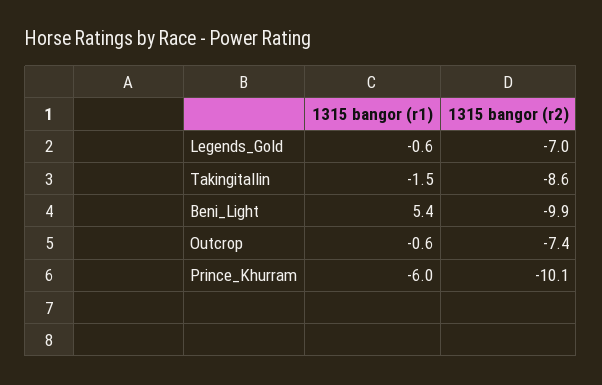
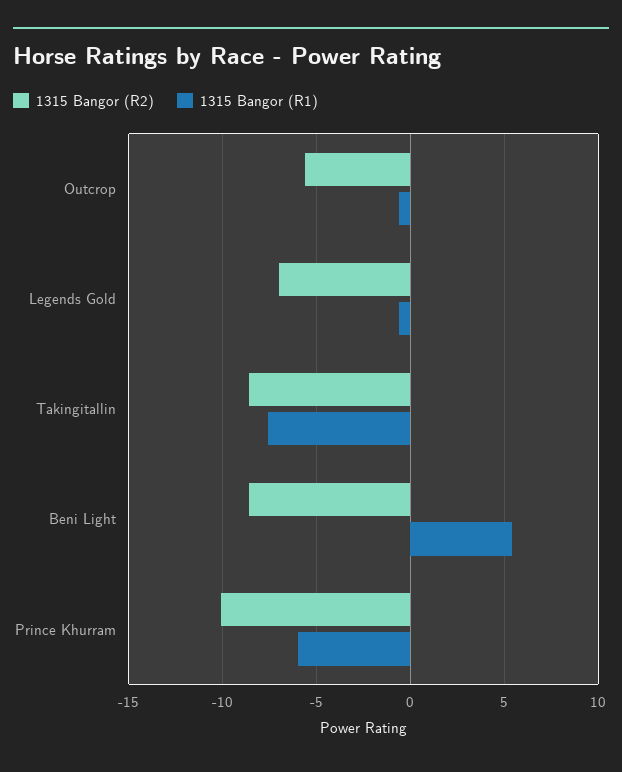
  {
    "1315 bangor (r1)": {
      "Legends_Gold": -0.6,
-     "Takingitallin": -1.5,
+     "Takingitallin": -7.5,
      "Beni_Light": 5.4,
      "Outcrop": -0.6,
      "Prince_Khurram": -6
    },
    "1315 bangor (r2)": {
      "Legends_Gold": -7,
      "Takingitallin": -8.6,
-     "Beni_Light": -9.9,
+     "Beni_Light": -8.5,
-     "Outcrop": -7.4,
+     "Outcrop": -5.5,
      "Prince_Khurram": -10.1
    }
  }

